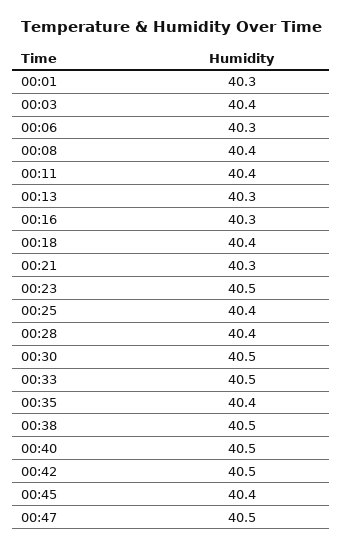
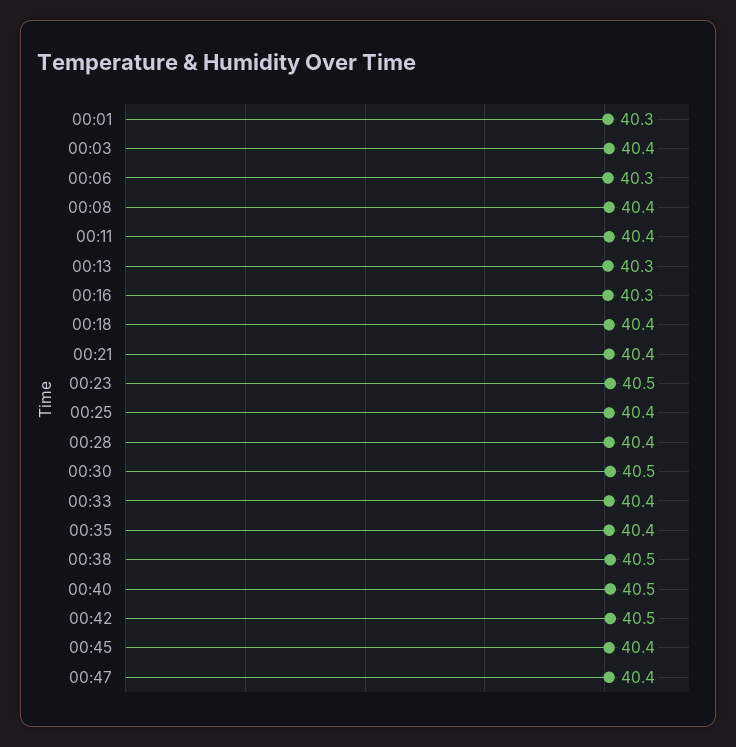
  {
    "00:01": 40.3,
    "00:03": 40.4,
    "00:06": 40.3,
    "00:08": 40.4,
    "00:11": 40.4,
    "00:13": 40.3,
    "00:16": 40.3,
    "00:18": 40.4,
-   "00:21": 40.3,
+   "00:21": 40.4,
    "00:23": 40.5,
    "00:25": 40.4,
    "00:28": 40.4,
    "00:30": 40.5,
-   "00:33": 40.5,
+   "00:33": 40.4,
    "00:35": 40.4,
    "00:38": 40.5,
    "00:40": 40.5,
    "00:42": 40.5,
    "00:45": 40.4,
-   "00:47": 40.5
+   "00:47": 40.4
  }

